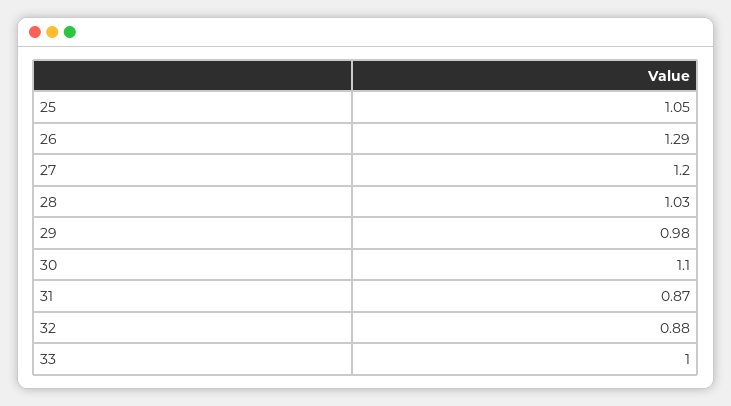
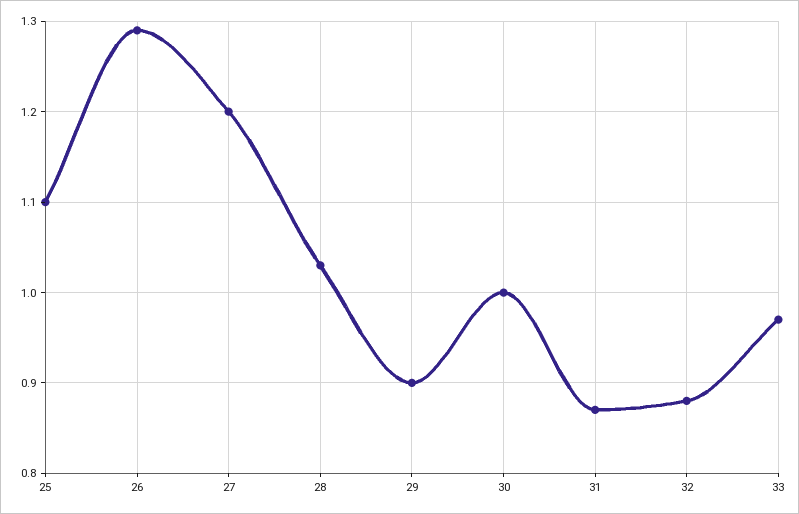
  {
-   "25": 1.05,
+   "25": 1.1,
    "26": 1.29,
    "27": 1.2,
    "28": 1.03,
-   "29": 0.98,
+   "29": 0.9,
-   "30": 1.1,
+   "30": 1,
    "31": 0.87,
    "32": 0.88,
-   "33": 1
+   "33": 0.97
  }

